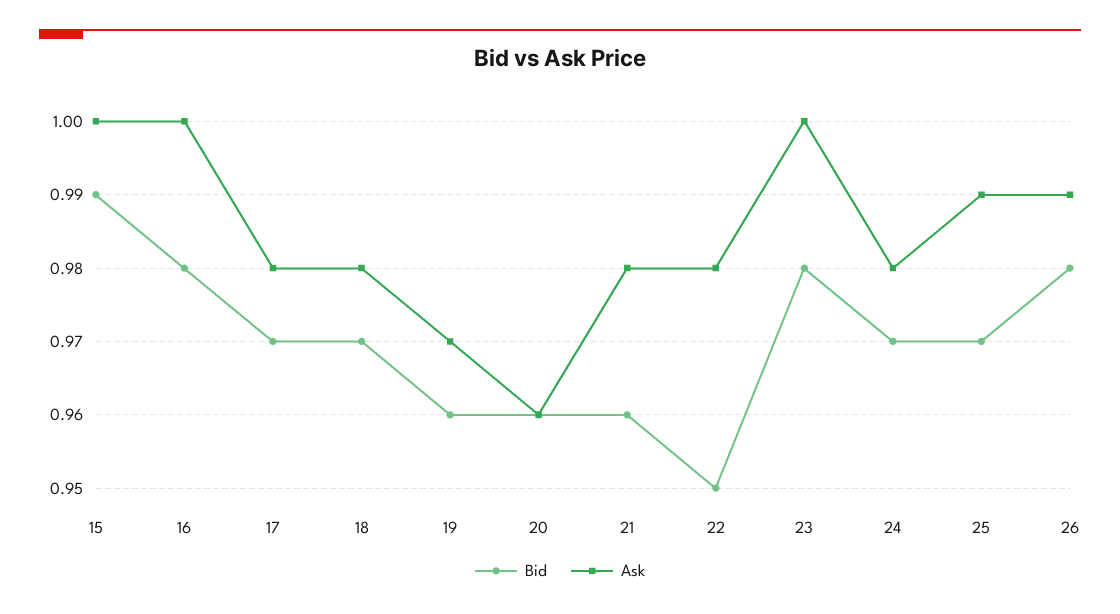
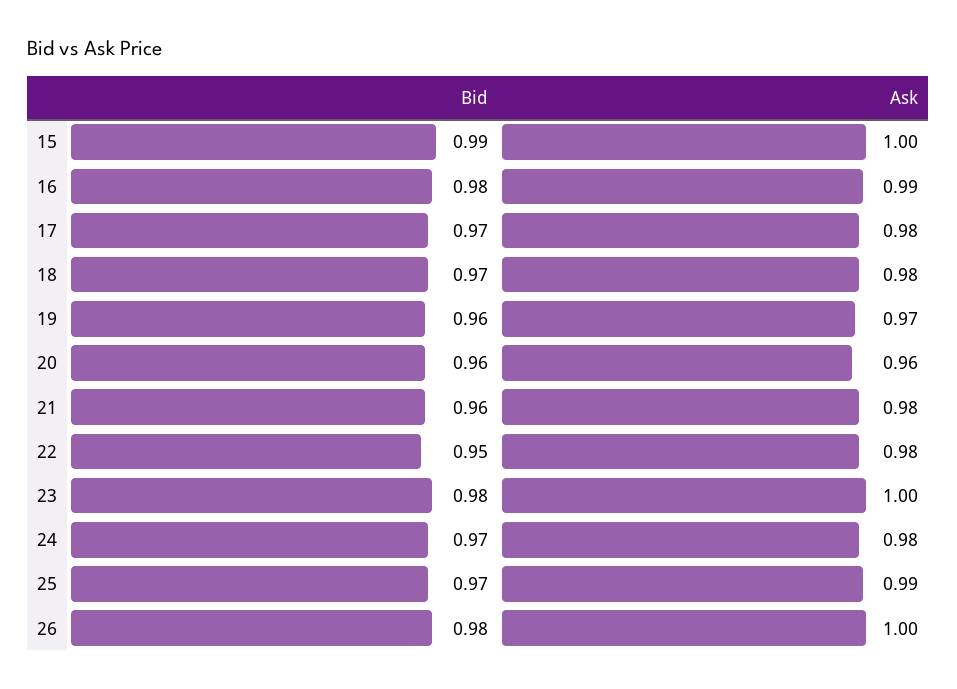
  {
    "Bid": {
      "15": 0.99,
      "16": 0.98,
      "17": 0.97,
      "18": 0.97,
      "19": 0.96,
      "20": 0.96,
      "21": 0.96,
      "22": 0.95,
      "23": 0.98,
      "24": 0.97,
      "25": 0.97,
      "26": 0.98
    },
    "Ask": {
      "15": 1,
-     "16": 1,
+     "16": 0.99,
      "17": 0.98,
      "18": 0.98,
      "19": 0.97,
      "20": 0.96,
      "21": 0.98,
      "22": 0.98,
      "23": 1,
      "24": 0.98,
      "25": 0.99,
-     "26": 0.99
+     "26": 1
    }
  }

